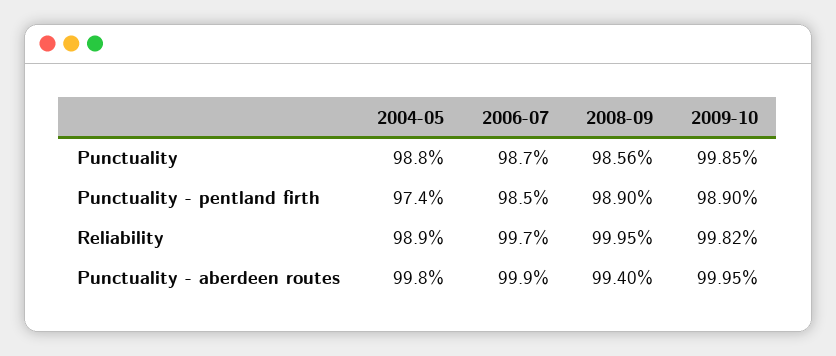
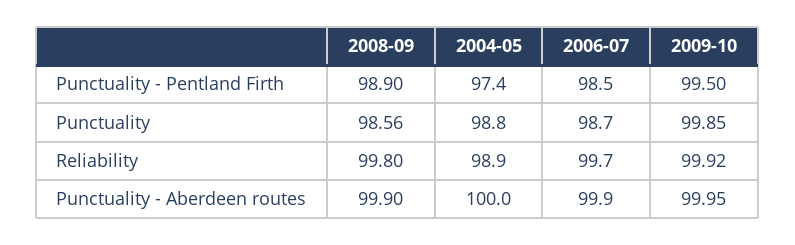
  {
    "2004-05": {
      "Punctuality": 98.8,
      "Punctuality - pentland firth": 97.4,
      "Reliability": 98.9,
-     "Punctuality - aberdeen routes": 99.8
+     "Punctuality - aberdeen routes": 100
    },
    "2006-07": {
      "Punctuality": 98.7,
      "Punctuality - pentland firth": 98.5,
      "Reliability": 99.7,
      "Punctuality - aberdeen routes": 99.9
    },
    "2008-09": {
      "Punctuality": 98.56,
      "Punctuality - pentland firth": 98.9,
-     "Reliability": 99.95,
+     "Reliability": 99.8,
-     "Punctuality - aberdeen routes": 99.4
+     "Punctuality - aberdeen routes": 99.9
    },
    "2009-10": {
      "Punctuality": 99.85,
-     "Punctuality - pentland firth": 98.9,
+     "Punctuality - pentland firth": 99.5,
-     "Reliability": 99.82,
+     "Reliability": 99.92,
      "Punctuality - aberdeen routes": 99.95
    }
  }

